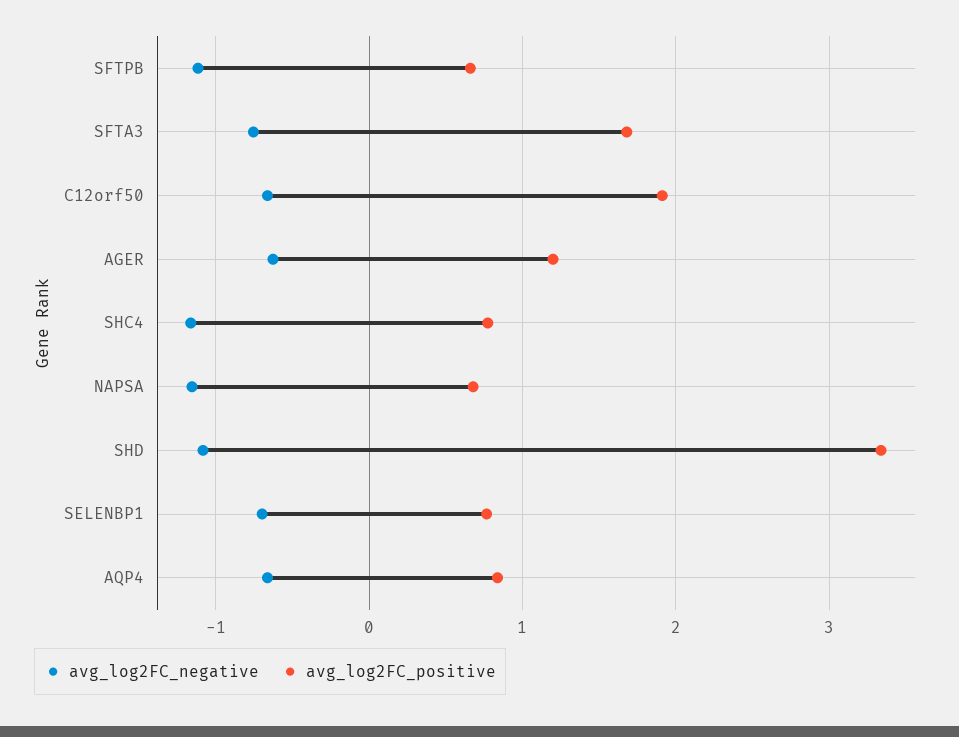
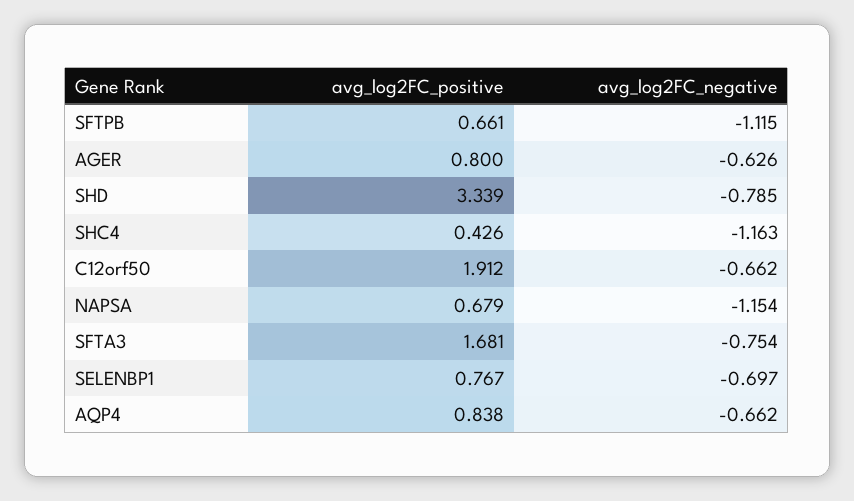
  {
    "avg_log2FC_negative": {
      "SFTPB": -1.115,
      "SFTA3": -0.754,
      "C12orf50": -0.662,
      "AGER": -0.626,
      "SHC4": -1.163,
      "NAPSA": -1.154,
-     "SHD": -1.1,
+     "SHD": -0.785,
      "SELENBP1": -0.697,
      "AQP4": -0.662
    },
    "avg_log2FC_positive": {
      "SFTPB": 0.661,
      "SFTA3": 1.681,
      "C12orf50": 1.912,
-     "AGER": 1.2,
+     "AGER": 0.8,
-     "SHC4": 0.8,
+     "SHC4": 0.426,
      "NAPSA": 0.679,
      "SHD": 3.339,
      "SELENBP1": 0.767,
      "AQP4": 0.838
    }
  }

